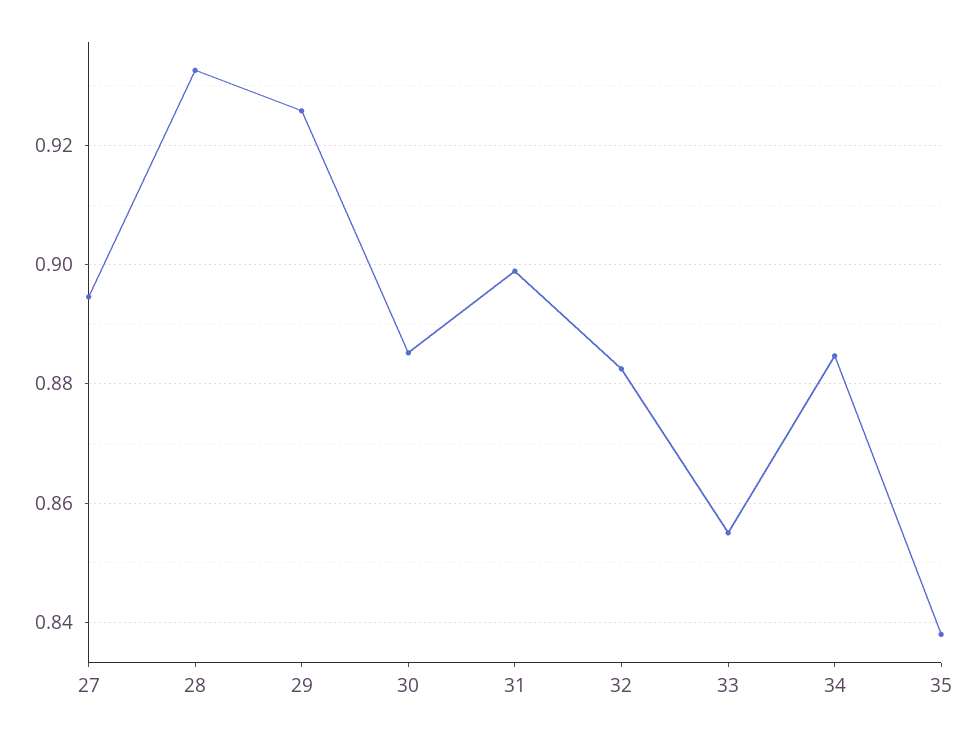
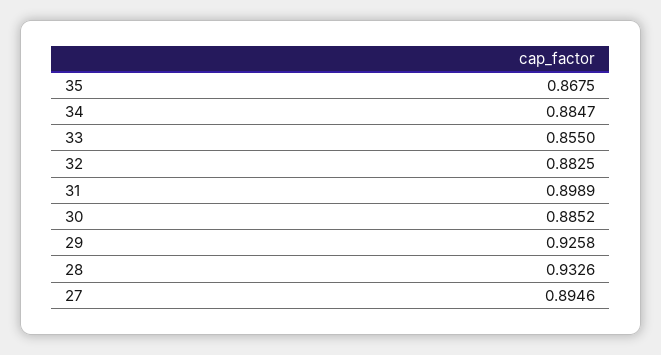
  {
    "27": 0.8946,
    "28": 0.9326,
    "29": 0.9258,
    "30": 0.8852,
    "31": 0.8989,
    "32": 0.8825,
    "33": 0.855,
    "34": 0.8847,
-   "35": 0.838
+   "35": 0.8675
  }

